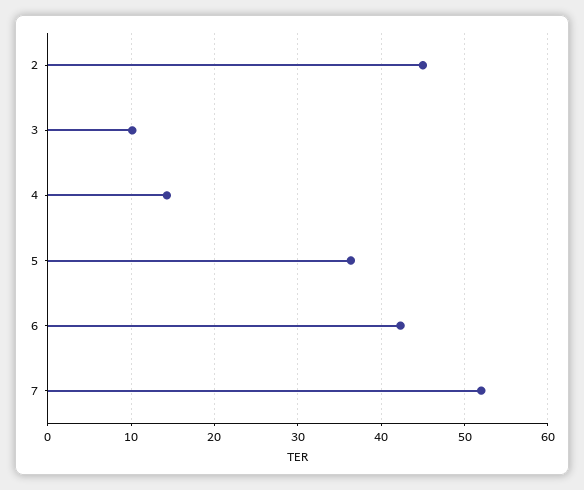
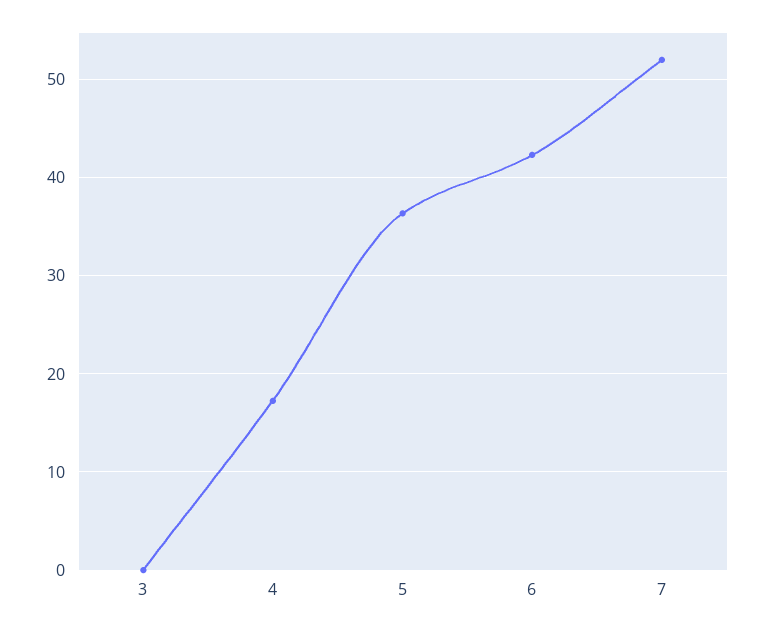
  {
-   "2": 45,
-   "3": 10,
+   "3": 0,
-   "4": 14,
+   "4": 17,
    "5": 36,
    "6": 42,
    "7": 52
  }

